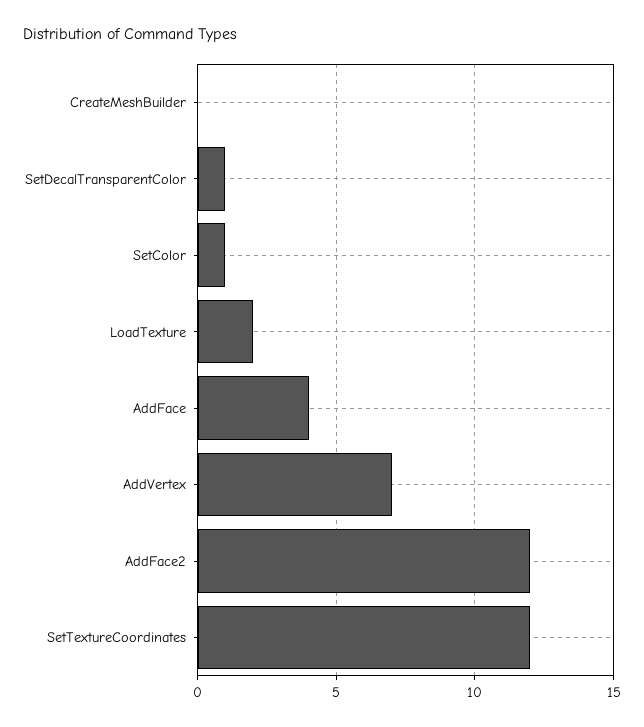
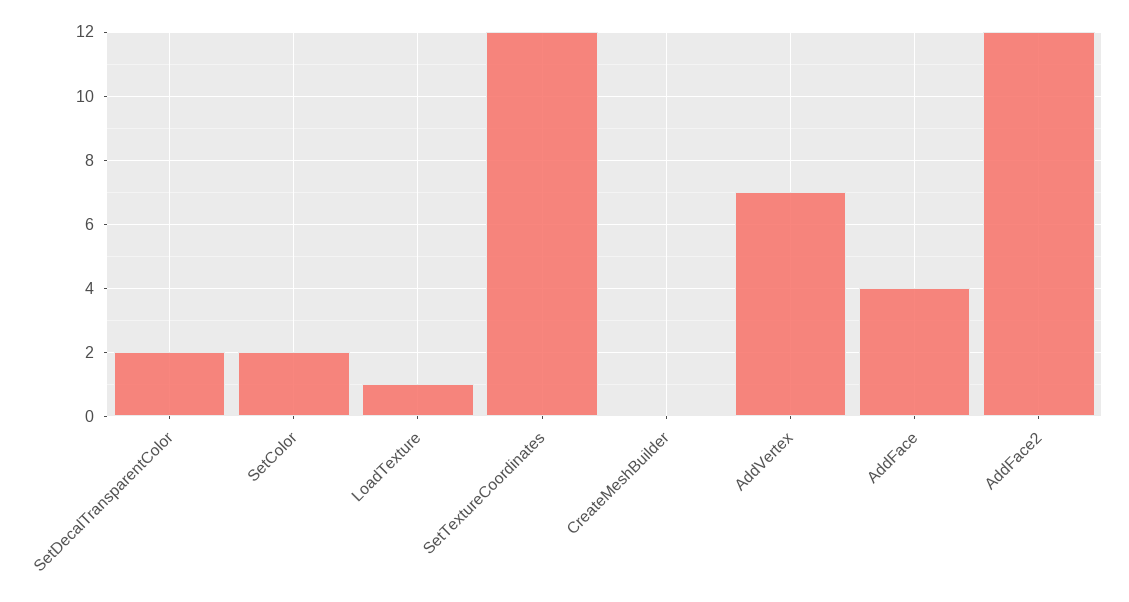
  {
    "CreateMeshBuilder": 0,
-   "SetDecalTransparentColor": 1,
+   "SetDecalTransparentColor": 2,
-   "SetColor": 1,
+   "SetColor": 2,
-   "LoadTexture": 2,
+   "LoadTexture": 1,
    "AddFace": 4,
    "AddVertex": 7,
    "AddFace2": 12,
    "SetTextureCoordinates": 12
  }

